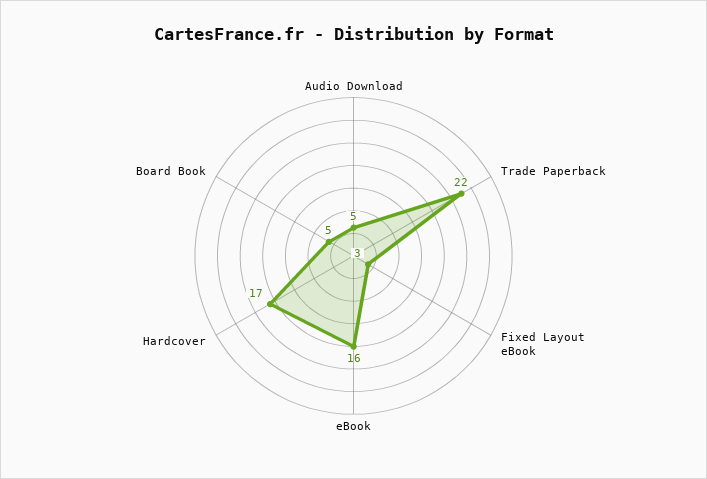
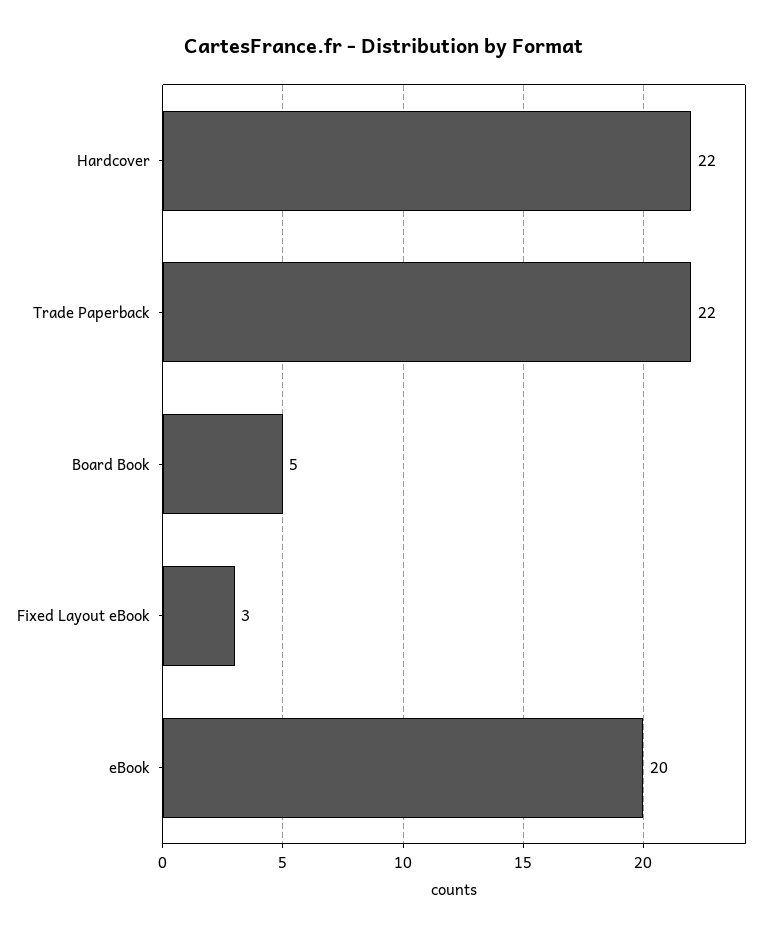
  {
-   "Audio Download": 5,
    "Trade Paperback": 22,
    "Fixed Layout eBook": 3,
-   "eBook": 16,
+   "eBook": 20,
-   "Hardcover": 17,
+   "Hardcover": 22,
    "Board Book": 5
  }

